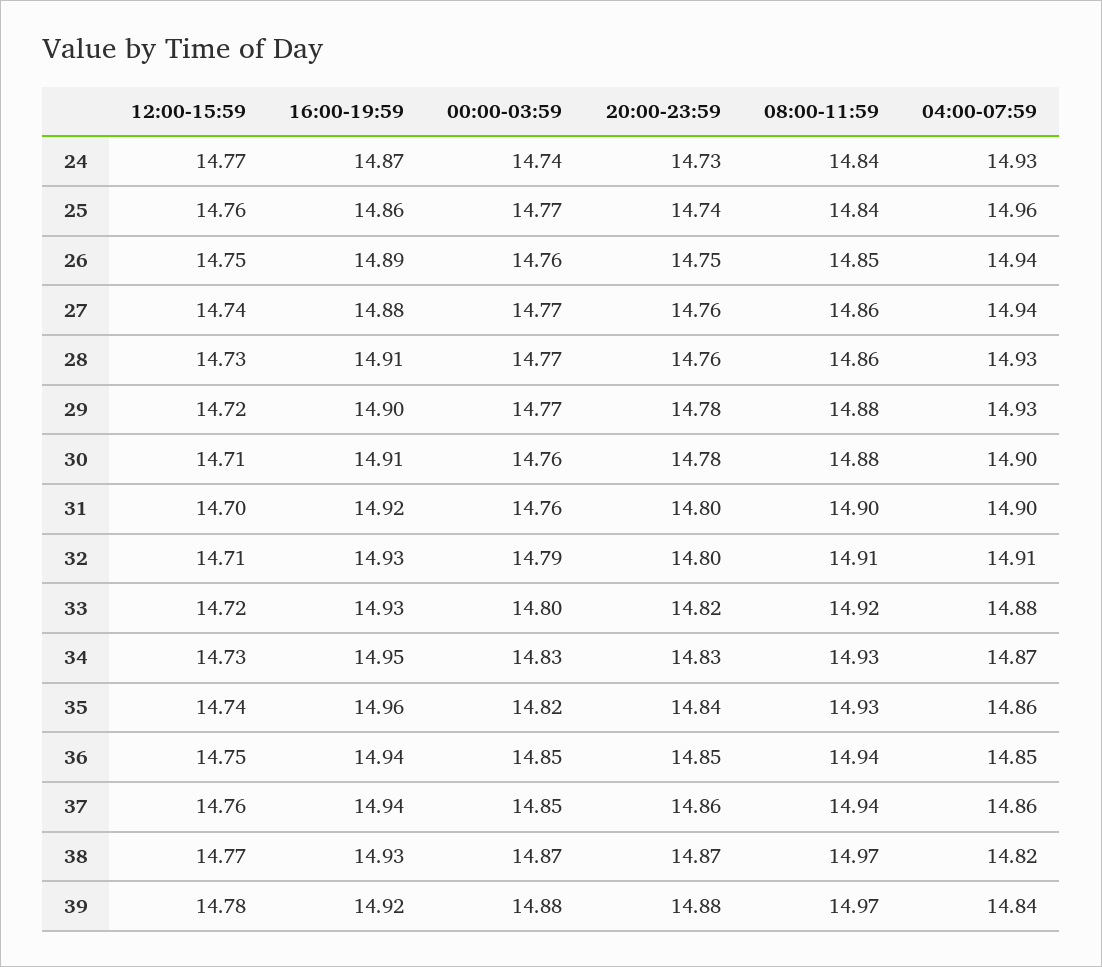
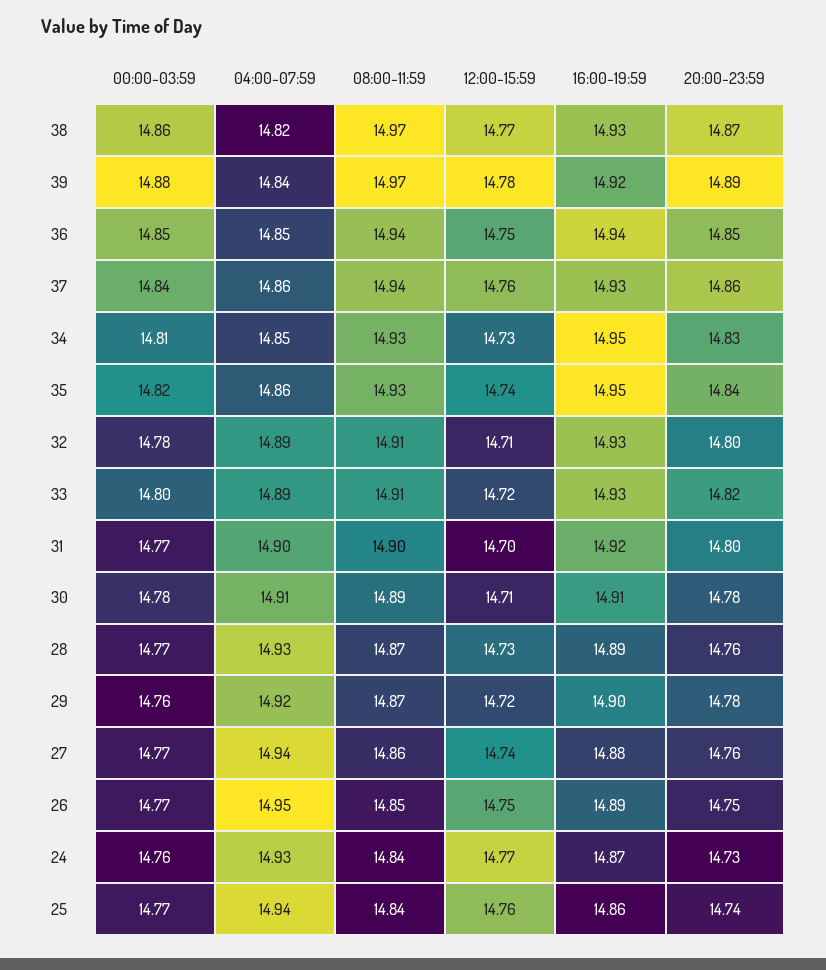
  {
    "12:00-15:59": {
      "24": 14.77,
      "25": 14.76,
      "26": 14.75,
      "27": 14.74,
      "28": 14.73,
      "29": 14.72,
      "30": 14.71,
      "31": 14.7,
      "32": 14.71,
      "33": 14.72,
      "34": 14.73,
      "35": 14.74,
      "36": 14.75,
      "37": 14.76,
      "38": 14.77,
      "39": 14.78
    },
    "16:00-19:59": {
      "24": 14.87,
      "25": 14.86,
      "26": 14.89,
      "27": 14.88,
-     "28": 14.91,
+     "28": 14.89,
      "29": 14.9,
      "30": 14.91,
      "31": 14.92,
      "32": 14.93,
      "33": 14.93,
      "34": 14.95,
-     "35": 14.96,
+     "35": 14.95,
      "36": 14.94,
-     "37": 14.94,
+     "37": 14.93,
      "38": 14.93,
      "39": 14.92
    },
    "00:00-03:59": {
-     "24": 14.74,
+     "24": 14.76,
      "25": 14.77,
-     "26": 14.76,
+     "26": 14.77,
      "27": 14.77,
      "28": 14.77,
-     "29": 14.77,
+     "29": 14.76,
-     "30": 14.76,
+     "30": 14.78,
-     "31": 14.76,
+     "31": 14.77,
-     "32": 14.79,
+     "32": 14.78,
      "33": 14.8,
-     "34": 14.83,
+     "34": 14.81,
      "35": 14.82,
      "36": 14.85,
-     "37": 14.85,
+     "37": 14.84,
-     "38": 14.87,
+     "38": 14.86,
      "39": 14.88
    },
    "20:00-23:59": {
      "24": 14.73,
      "25": 14.74,
      "26": 14.75,
      "27": 14.76,
      "28": 14.76,
      "29": 14.78,
      "30": 14.78,
      "31": 14.8,
      "32": 14.8,
      "33": 14.82,
      "34": 14.83,
      "35": 14.84,
      "36": 14.85,
      "37": 14.86,
      "38": 14.87,
-     "39": 14.88
+     "39": 14.89
    },
    "08:00-11:59": {
      "24": 14.84,
      "25": 14.84,
      "26": 14.85,
      "27": 14.86,
-     "28": 14.86,
+     "28": 14.87,
-     "29": 14.88,
+     "29": 14.87,
-     "30": 14.88,
+     "30": 14.89,
      "31": 14.9,
      "32": 14.91,
-     "33": 14.92,
+     "33": 14.91,
      "34": 14.93,
      "35": 14.93,
      "36": 14.94,
      "37": 14.94,
      "38": 14.97,
      "39": 14.97
    },
    "04:00-07:59": {
      "24": 14.93,
-     "25": 14.96,
+     "25": 14.94,
-     "26": 14.94,
+     "26": 14.95,
      "27": 14.94,
      "28": 14.93,
-     "29": 14.93,
+     "29": 14.92,
-     "30": 14.9,
+     "30": 14.91,
      "31": 14.9,
-     "32": 14.91,
+     "32": 14.89,
-     "33": 14.88,
+     "33": 14.89,
-     "34": 14.87,
+     "34": 14.85,
      "35": 14.86,
      "36": 14.85,
      "37": 14.86,
      "38": 14.82,
      "39": 14.84
    }
  }

